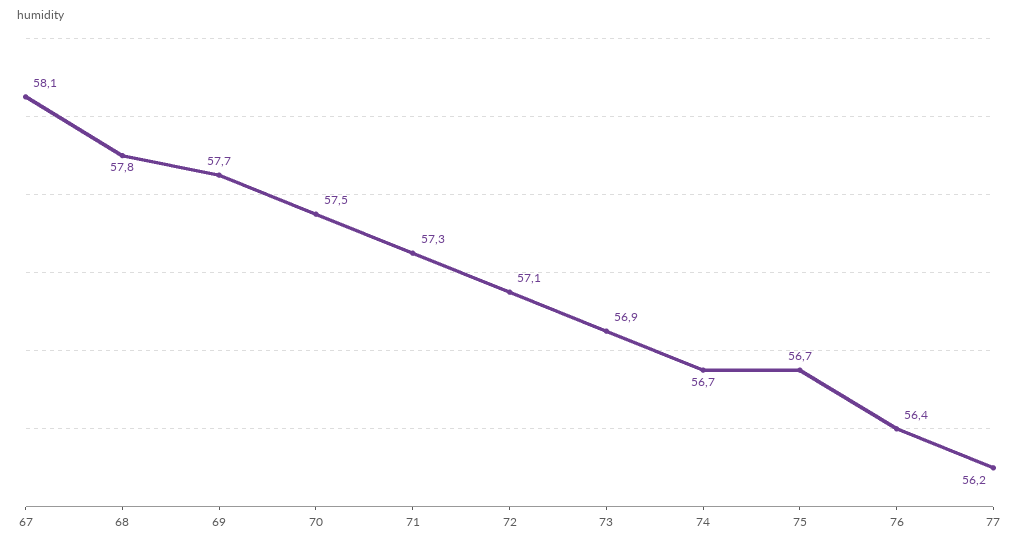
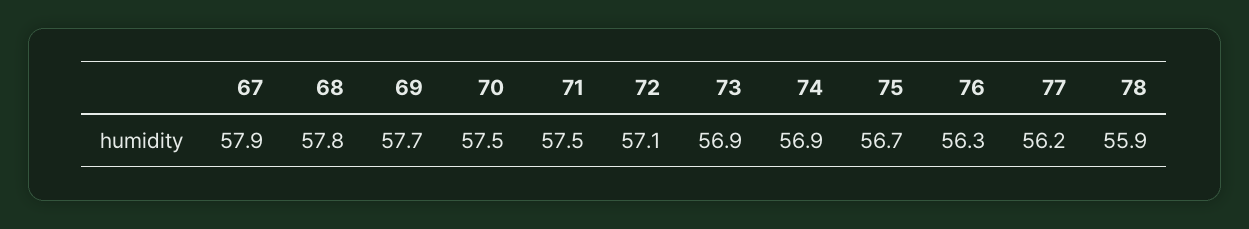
  {
-   "67": 58.1,
+   "67": 57.9,
    "68": 57.8,
    "69": 57.7,
    "70": 57.5,
-   "71": 57.3,
+   "71": 57.5,
    "72": 57.1,
    "73": 56.9,
-   "74": 56.7,
+   "74": 56.9,
    "75": 56.7,
-   "76": 56.4,
+   "76": 56.3,
-   "77": 56.2
+   "77": 56.2,
+   "78": 55.9
  }

